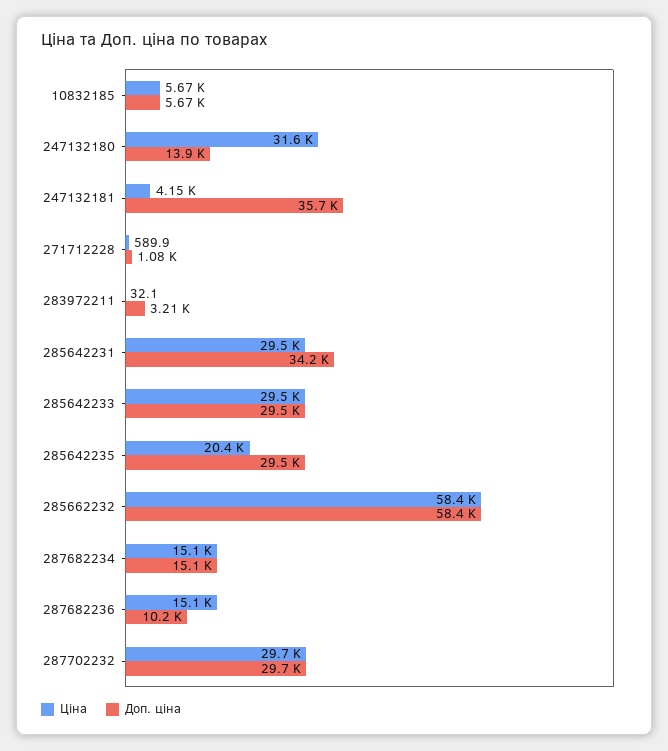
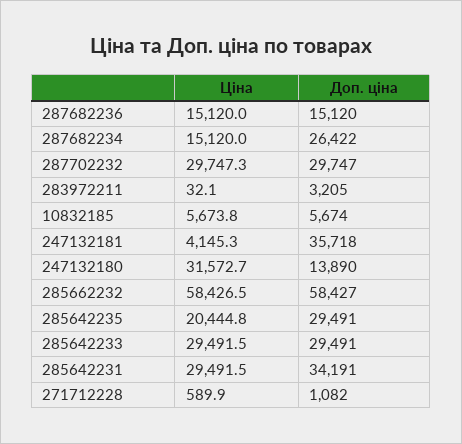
  {
    "Ціна": {
      "10832185": 5673.8,
      "247132180": 31572.7,
      "247132181": 4145.3,
      "271712228": 589.9,
      "283972211": 32.1,
      "285642231": 29491.5,
      "285642233": 29491.5,
      "285642235": 20444.8,
      "285662232": 58426.5,
      "287682234": 15120,
      "287682236": 15120,
      "287702232": 29747.3
    },
    "Доп. ціна": {
      "10832185": 5674,
      "247132180": 13890,
      "247132181": 35718,
      "271712228": 1082,
      "283972211": 3205,
      "285642231": 34191,
      "285642233": 29491,
      "285642235": 29491,
      "285662232": 58427,
-     "287682234": 15100,
+     "287682234": 26422,
-     "287682236": 10200,
+     "287682236": 15120,
      "287702232": 29747
    }
  }

